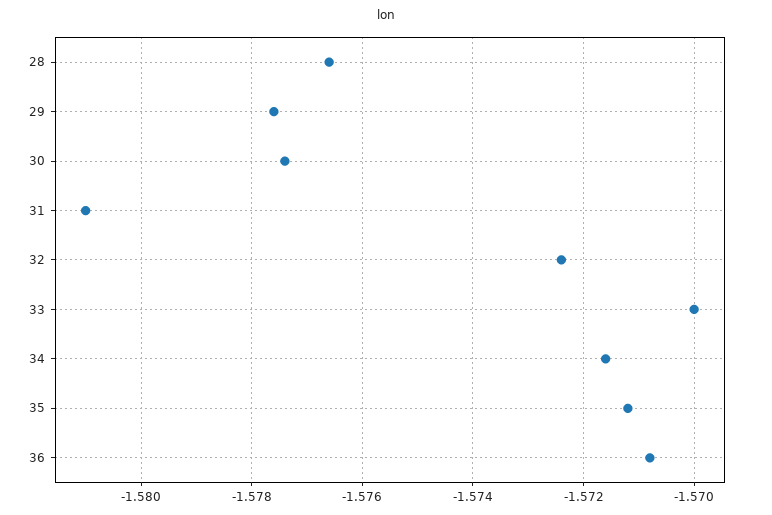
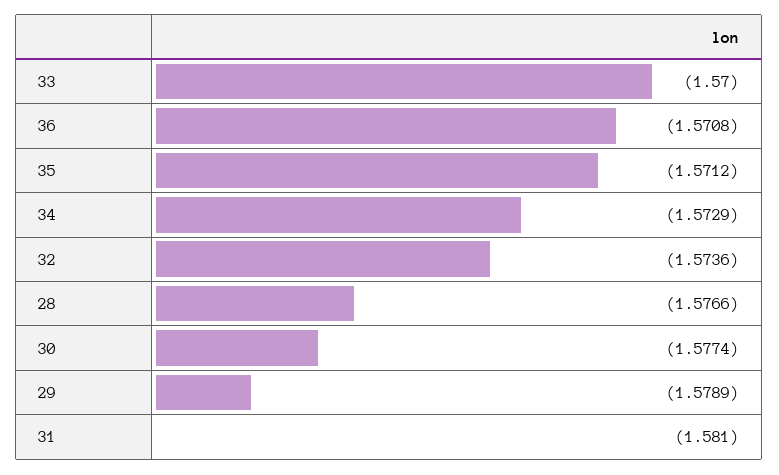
  {
    "28": -1.5766,
-   "29": -1.5775,
+   "29": -1.5789,
    "30": -1.5774,
    "31": -1.581,
-   "32": -1.5725,
+   "32": -1.5736,
    "33": -1.57,
-   "34": -1.5715,
+   "34": -1.5729,
    "35": -1.5712,
    "36": -1.5708
  }

